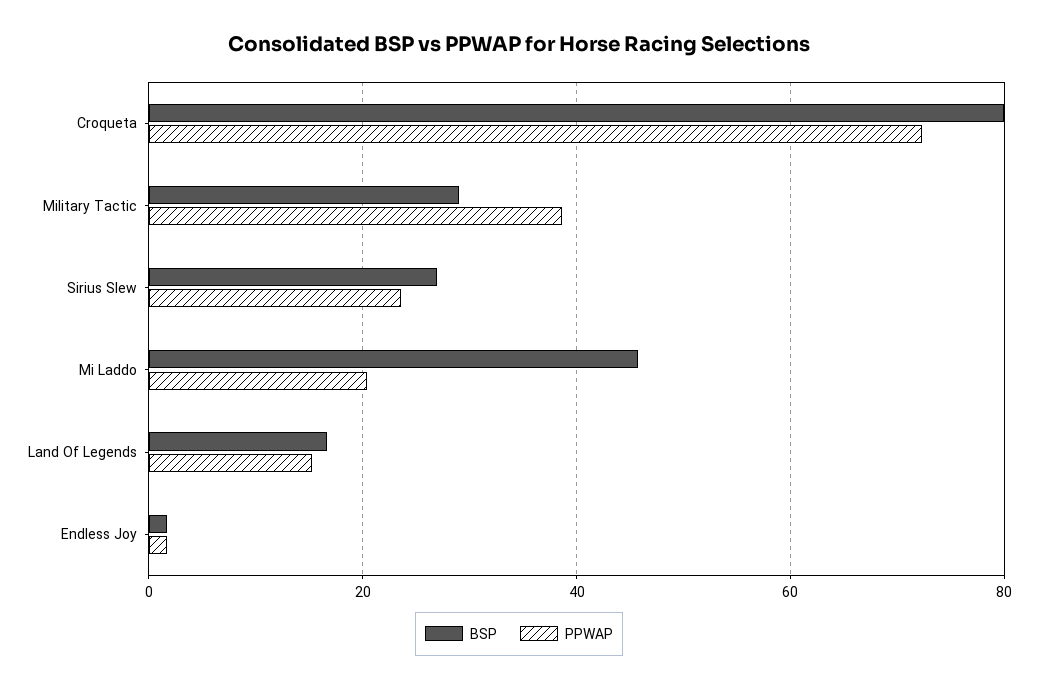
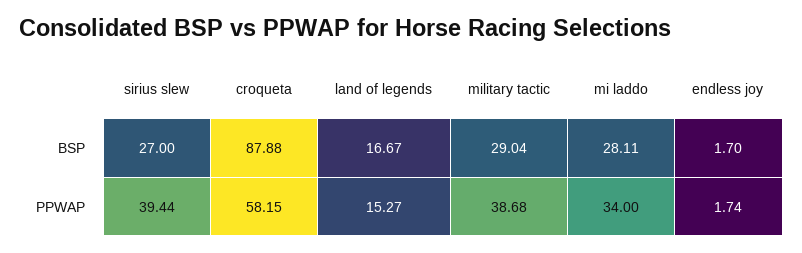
  {
    "BSP": {
-     "Croqueta": 80,
+     "Croqueta": 87.88,
      "Military Tactic": 29.04,
      "Sirius Slew": 27,
-     "Mi Laddo": 46,
+     "Mi Laddo": 28.11,
      "Land Of Legends": 16.67,
      "Endless Joy": 1.7
    },
    "PPWAP": {
-     "Croqueta": 72,
+     "Croqueta": 58.15,
      "Military Tactic": 38.68,
-     "Sirius Slew": 24,
+     "Sirius Slew": 39.44,
-     "Mi Laddo": 20,
+     "Mi Laddo": 34,
      "Land Of Legends": 15.27,
      "Endless Joy": 1.74
    }
  }

